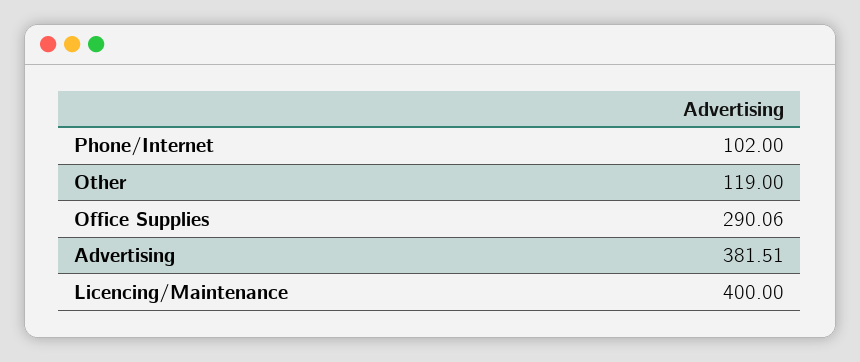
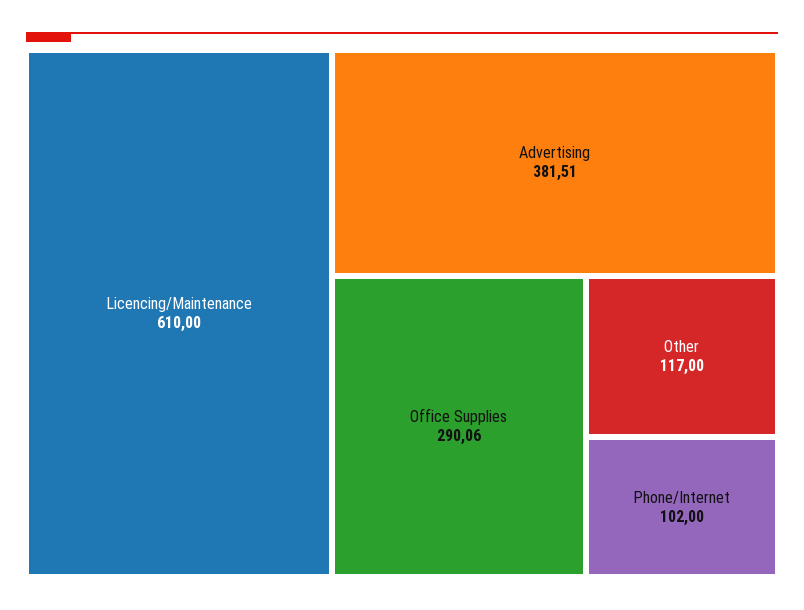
  {
    "Phone/Internet": 102,
-   "Other": 119,
+   "Other": 117,
    "Office Supplies": 290.06,
    "Advertising": 381.51,
-   "Licencing/Maintenance": 400
+   "Licencing/Maintenance": 610
  }

